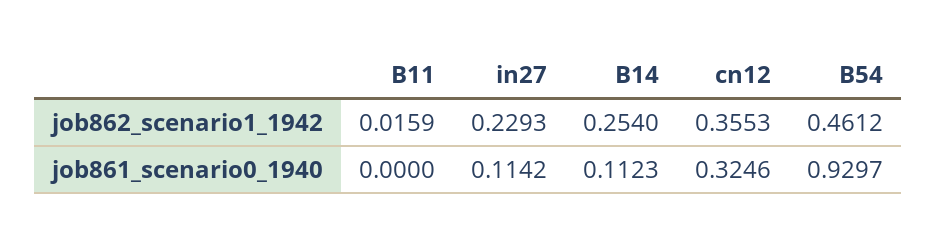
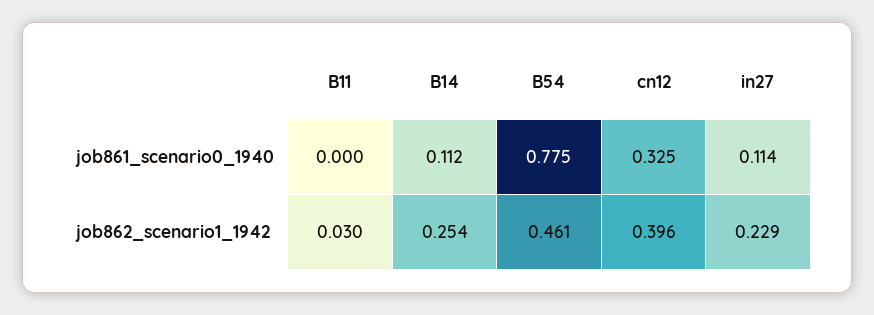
  {
    "B11": {
-     "job862_scenario1_1942": 0.0159,
+     "job862_scenario1_1942": 0.03,
      "job861_scenario0_1940": 0
    },
    "in27": {
      "job862_scenario1_1942": 0.2293,
      "job861_scenario0_1940": 0.1142
    },
    "B14": {
      "job862_scenario1_1942": 0.254,
      "job861_scenario0_1940": 0.1123
    },
    "cn12": {
-     "job862_scenario1_1942": 0.3553,
+     "job862_scenario1_1942": 0.396,
      "job861_scenario0_1940": 0.3246
    },
    "B54": {
      "job862_scenario1_1942": 0.4612,
-     "job861_scenario0_1940": 0.9297
+     "job861_scenario0_1940": 0.775
    }
  }

